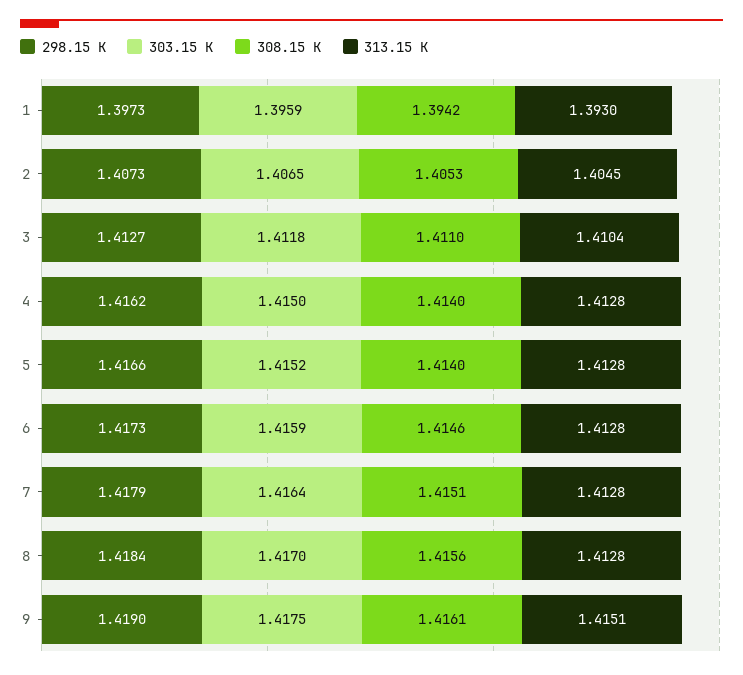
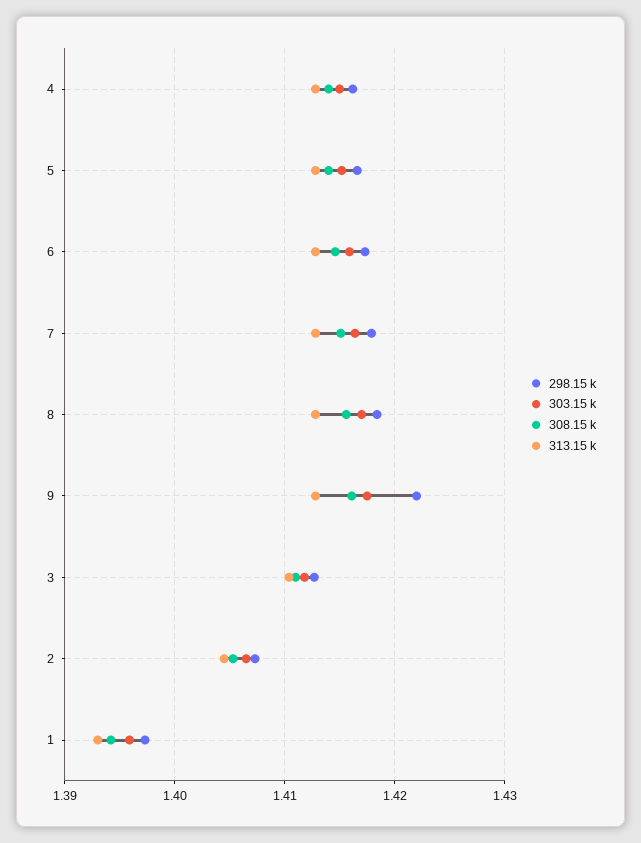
  {
    "298.15 K": {
      "1": 1.3973,
      "2": 1.4073,
      "3": 1.4127,
      "4": 1.4162,
      "5": 1.4166,
      "6": 1.4173,
      "7": 1.4179,
      "8": 1.4184,
-     "9": 1.419
+     "9": 1.422
    },
    "303.15 K": {
      "1": 1.3959,
      "2": 1.4065,
      "3": 1.4118,
      "4": 1.415,
      "5": 1.4152,
      "6": 1.4159,
      "7": 1.4164,
      "8": 1.417,
      "9": 1.4175
    },
    "308.15 K": {
      "1": 1.3942,
      "2": 1.4053,
      "3": 1.411,
      "4": 1.414,
      "5": 1.414,
      "6": 1.4146,
      "7": 1.4151,
      "8": 1.4156,
      "9": 1.4161
    },
    "313.15 K": {
      "1": 1.393,
      "2": 1.4045,
      "3": 1.4104,
      "4": 1.4128,
      "5": 1.4128,
      "6": 1.4128,
      "7": 1.4128,
      "8": 1.4128,
-     "9": 1.4151
+     "9": 1.413
    }
  }

